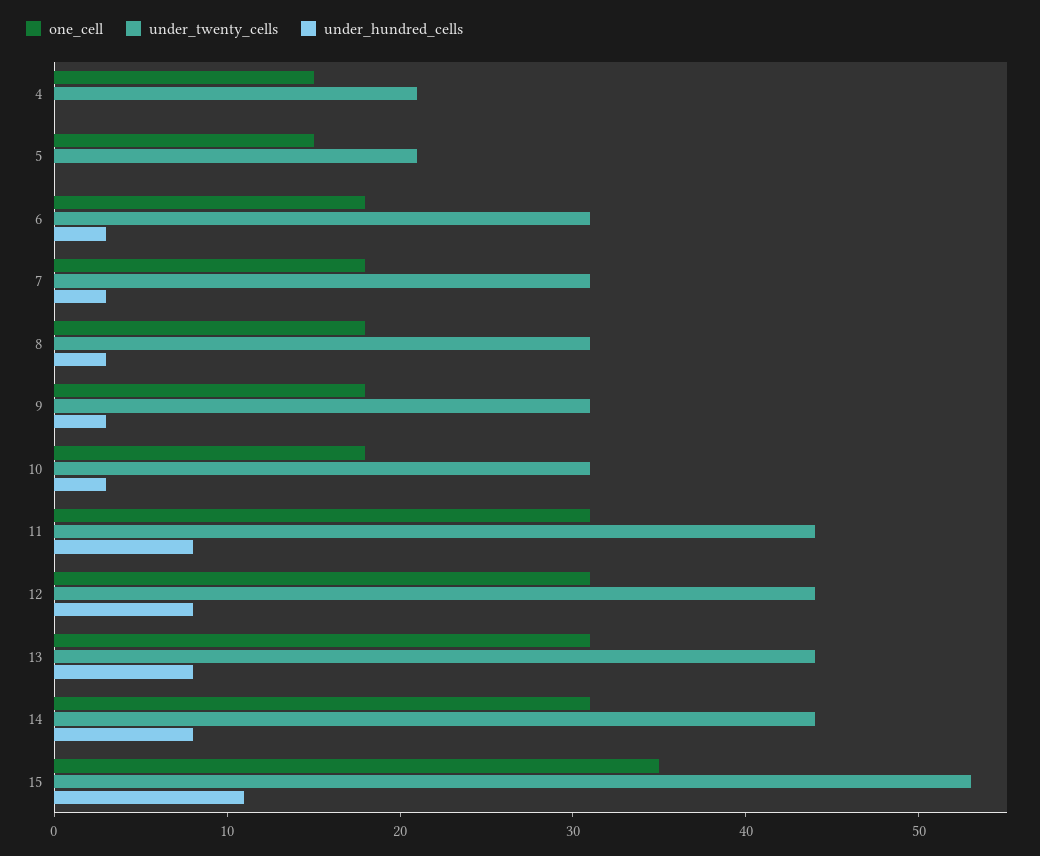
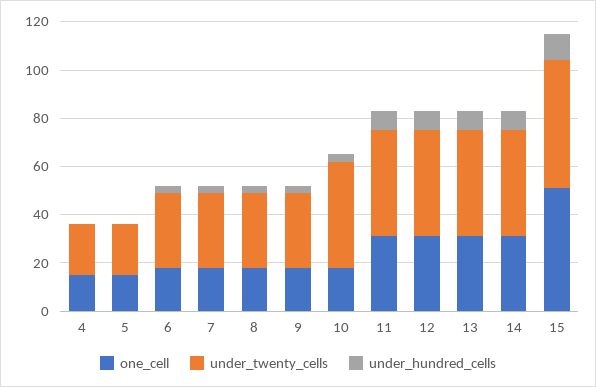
  {
    "one_cell": {
      "4": 15,
      "5": 15,
      "6": 18,
      "7": 18,
      "8": 18,
      "9": 18,
      "10": 18,
      "11": 31,
      "12": 31,
      "13": 31,
      "14": 31,
-     "15": 35
+     "15": 50
    },
    "under_twenty_cells": {
      "4": 21,
      "5": 21,
      "6": 31,
      "7": 31,
      "8": 31,
      "9": 31,
-     "10": 31,
+     "10": 45,
      "11": 44,
      "12": 44,
      "13": 44,
      "14": 44,
      "15": 53
    },
    "under_hundred_cells": {
      "4": 0,
      "5": 0,
      "6": 3,
      "7": 3,
      "8": 3,
      "9": 3,
      "10": 3,
      "11": 8,
      "12": 8,
      "13": 8,
      "14": 8,
      "15": 11
    }
  }

